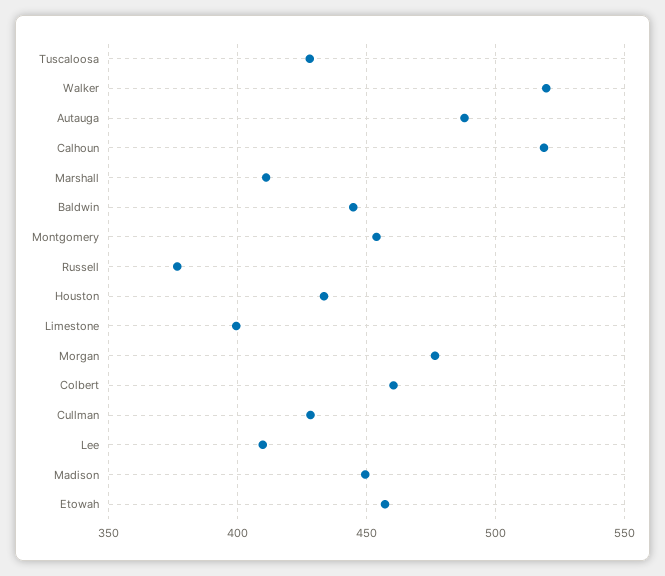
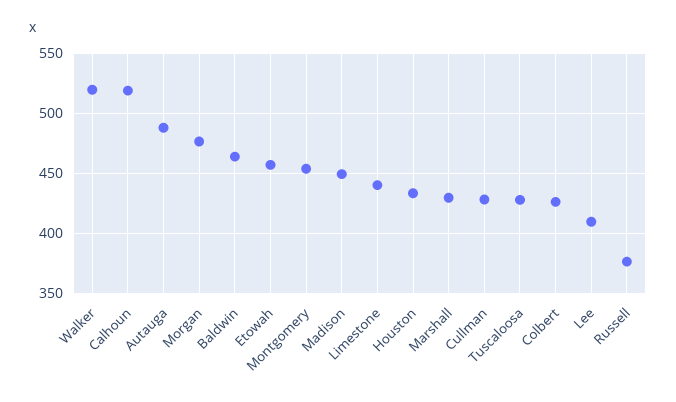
  {
    "Tuscaloosa": 430,
    "Walker": 520,
    "Autauga": 490,
    "Calhoun": 520,
-   "Marshall": 410,
+   "Marshall": 430,
-   "Baldwin": 445,
+   "Baldwin": 465,
    "Montgomery": 455,
    "Russell": 375,
    "Houston": 435,
-   "Limestone": 400,
+   "Limestone": 440,
    "Morgan": 475,
-   "Colbert": 460,
+   "Colbert": 425,
    "Cullman": 430,
    "Lee": 410,
    "Madison": 450,
    "Etowah": 455
  }

